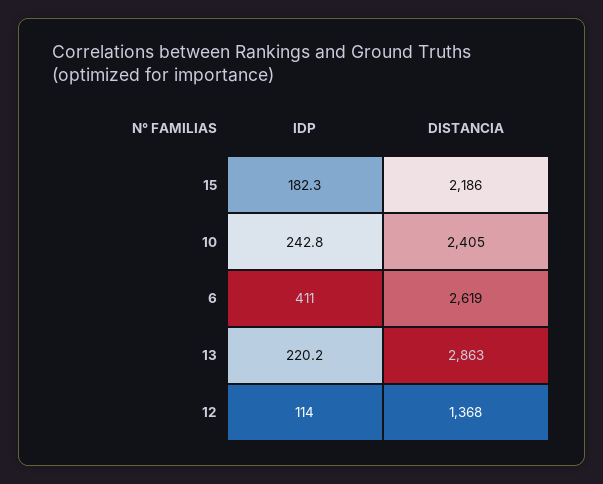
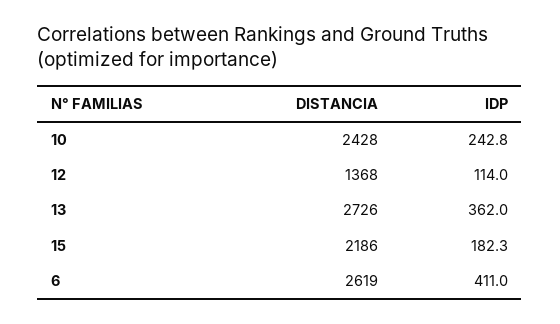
  {
    "IDP": {
      "15": 182.3,
      "10": 242.8,
      "6": 411,
-     "13": 220.2,
+     "13": 362,
      "12": 114
    },
    "DISTANCIA": {
      "15": 2186,
-     "10": 2405,
+     "10": 2428,
      "6": 2619,
-     "13": 2863,
+     "13": 2726,
      "12": 1368
    }
  }

